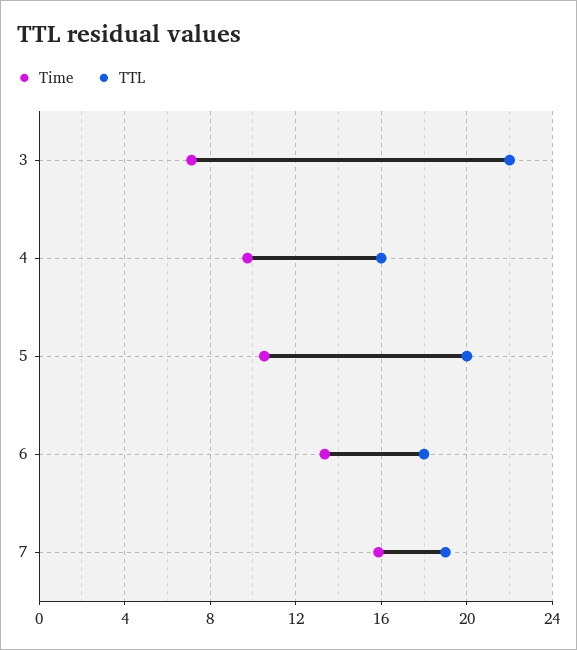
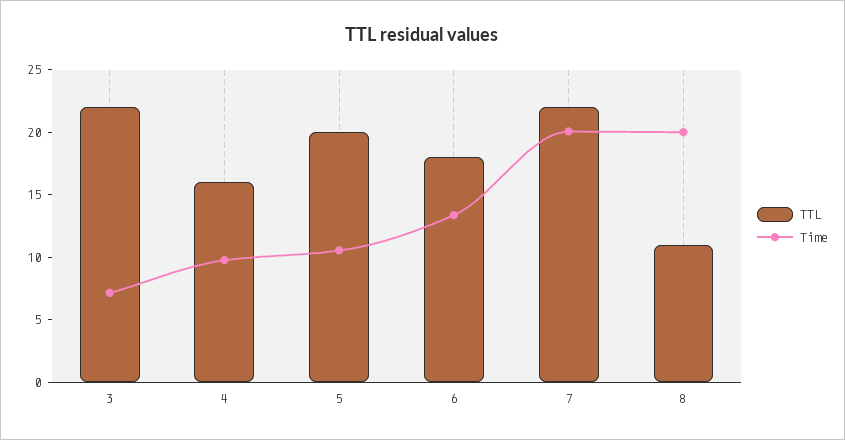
  {
    "Time": {
      "3": 7,
      "4": 10,
      "5": 10.5,
      "6": 13.5,
-     "7": 16
+     "7": 20,
+     "8": 20
    },
    "TTL": {
      "3": 22,
      "4": 16,
      "5": 20,
      "6": 18,
-     "7": 19
+     "7": 22,
+     "8": 11
    }
  }

